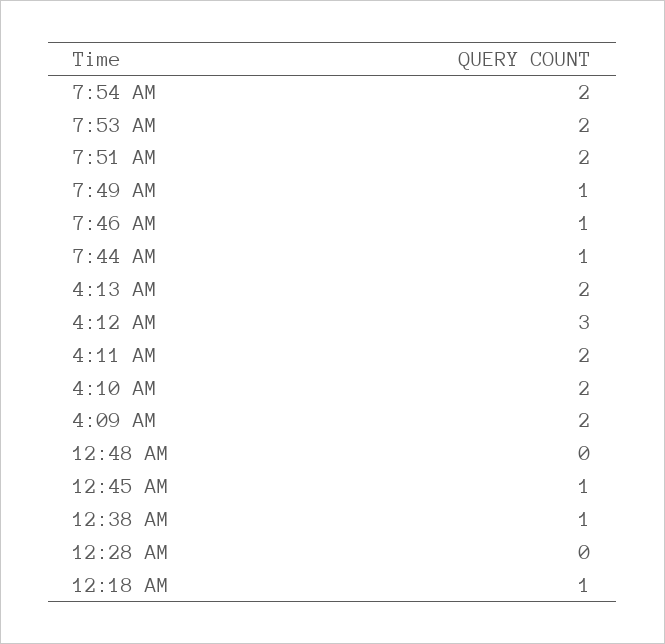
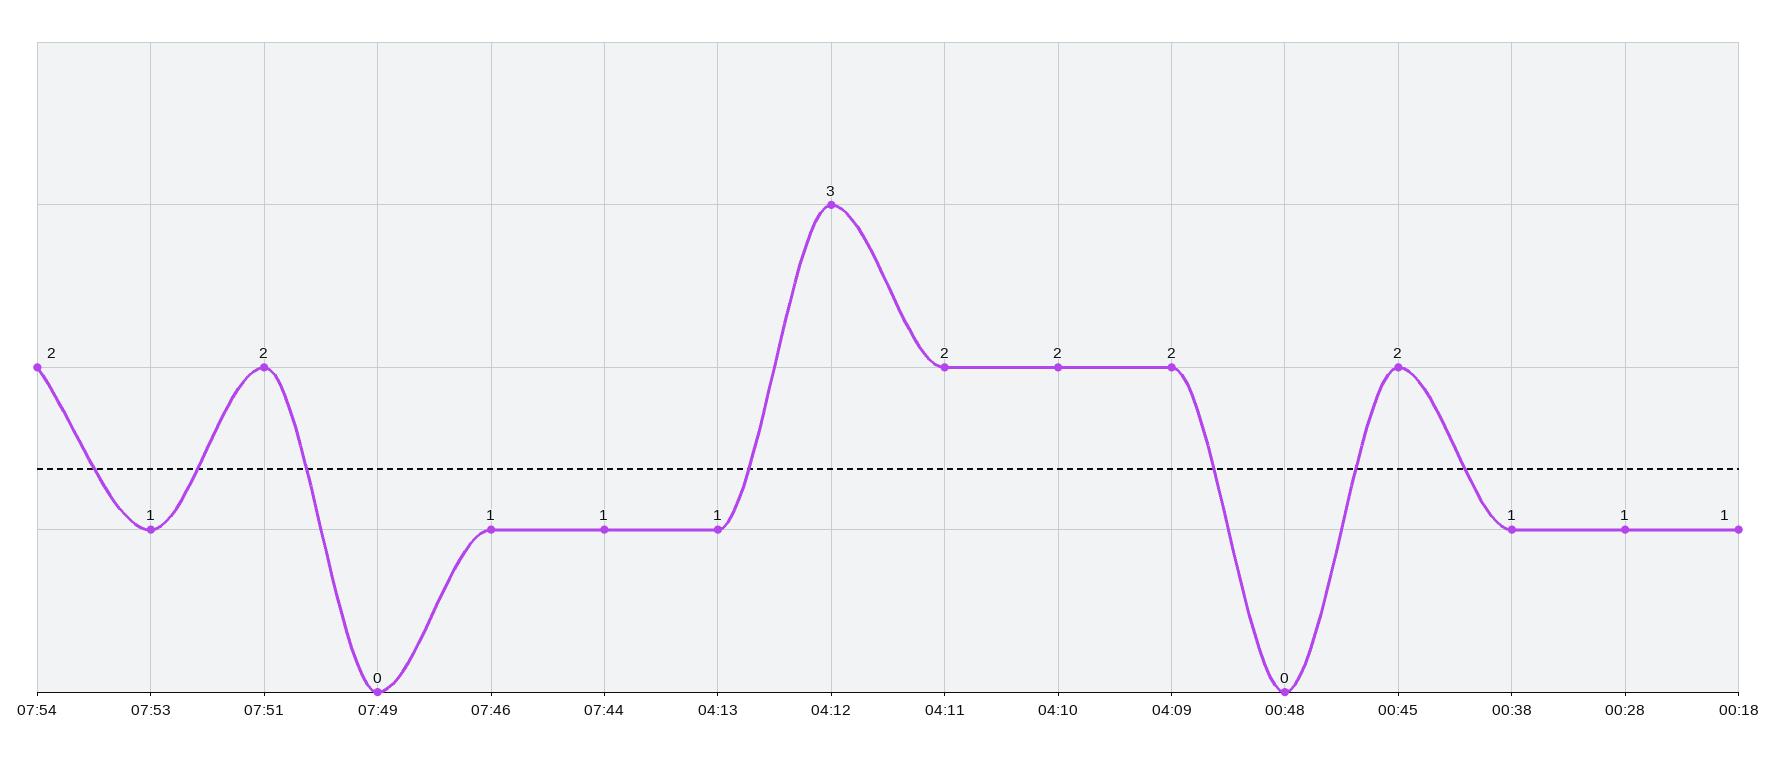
  {
    "7:54 AM": 2,
-   "7:53 AM": 2,
+   "7:53 AM": 1,
    "7:51 AM": 2,
-   "7:49 AM": 1,
+   "7:49 AM": 0,
    "7:46 AM": 1,
    "7:44 AM": 1,
-   "4:13 AM": 2,
+   "4:13 AM": 1,
    "4:12 AM": 3,
    "4:11 AM": 2,
    "4:10 AM": 2,
    "4:09 AM": 2,
    "12:48 AM": 0,
-   "12:45 AM": 1,
+   "12:45 AM": 2,
    "12:38 AM": 1,
-   "12:28 AM": 0,
+   "12:28 AM": 1,
    "12:18 AM": 1
  }

